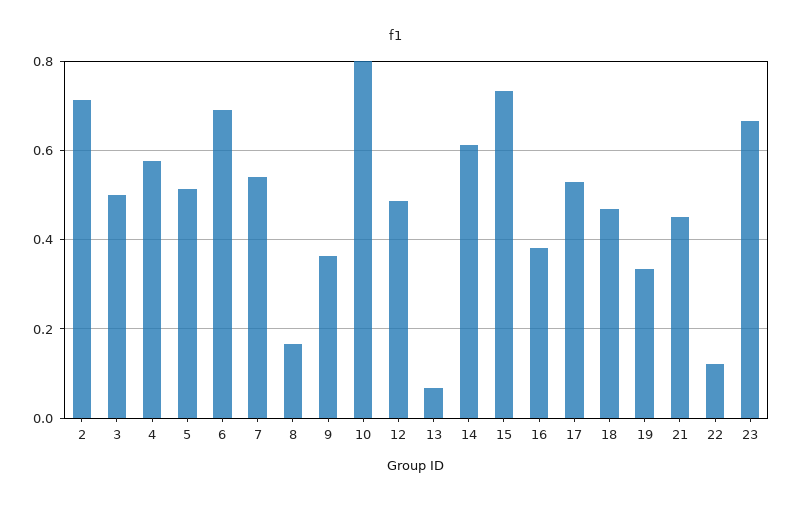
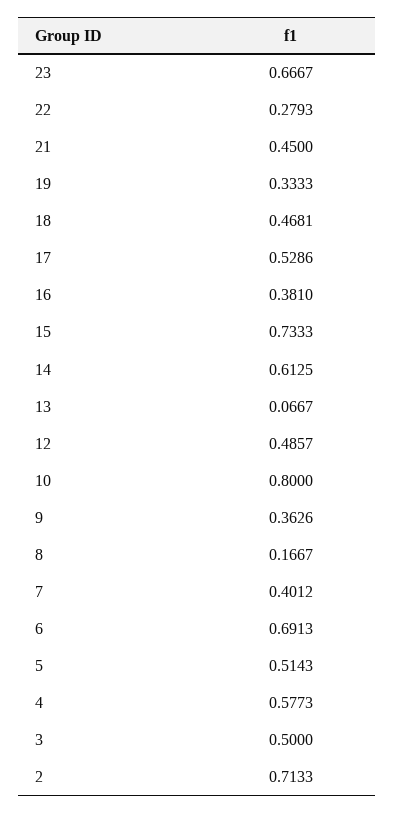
  {
    "2": 0.7133,
    "3": 0.5,
    "4": 0.5773,
    "5": 0.5143,
    "6": 0.6913,
-   "7": 0.54,
+   "7": 0.4012,
    "8": 0.1667,
    "9": 0.3626,
    "10": 0.8,
    "12": 0.4857,
    "13": 0.0667,
    "14": 0.6125,
    "15": 0.7333,
    "16": 0.381,
    "17": 0.5286,
    "18": 0.4681,
    "19": 0.3333,
    "21": 0.45,
-   "22": 0.12,
+   "22": 0.2793,
    "23": 0.6667
  }

